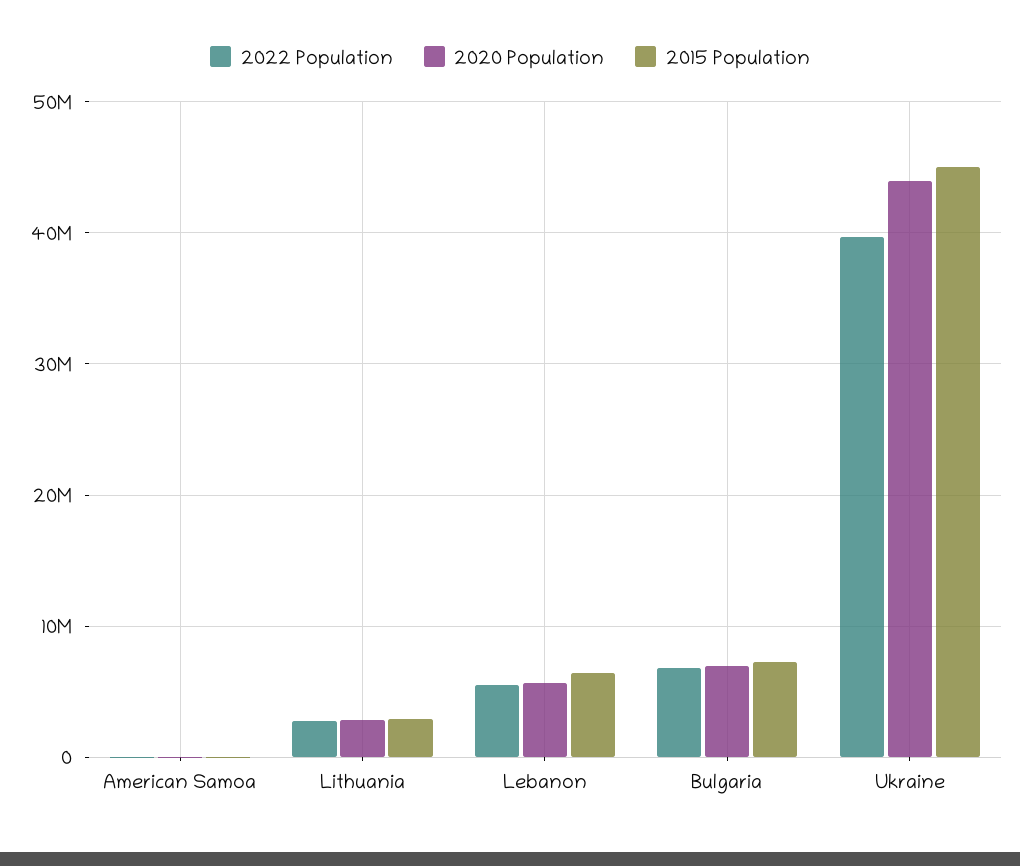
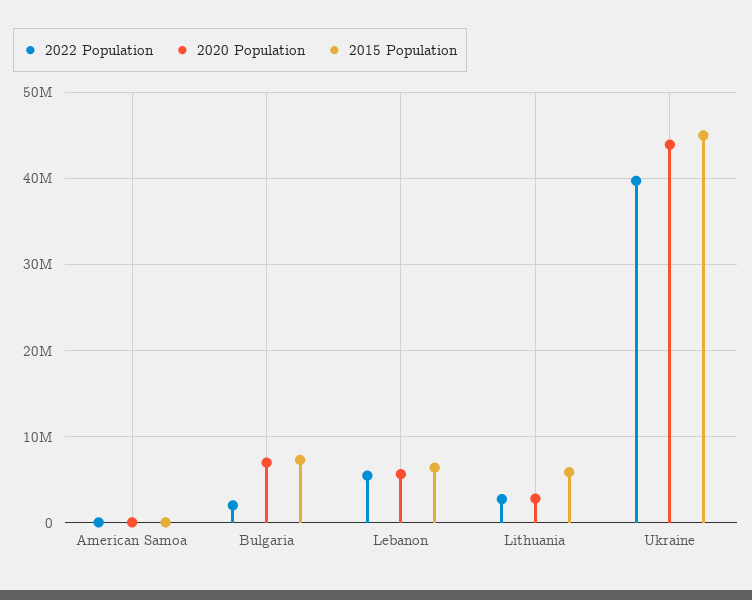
  {
    "2022 Population": {
      "American Samoa": 0,
      "Lithuania": 3000000,
      "Lebanon": 5000000,
-     "Bulgaria": 7000000,
+     "Bulgaria": 2000000,
      "Ukraine": 40000000
    },
    "2020 Population": {
      "American Samoa": 0,
      "Lithuania": 3000000,
      "Lebanon": 6000000,
      "Bulgaria": 7000000,
      "Ukraine": 44000000
    },
    "2015 Population": {
      "American Samoa": 0,
-     "Lithuania": 3000000,
+     "Lithuania": 6000000,
      "Lebanon": 6000000,
      "Bulgaria": 7000000,
      "Ukraine": 45000000
    }
  }

